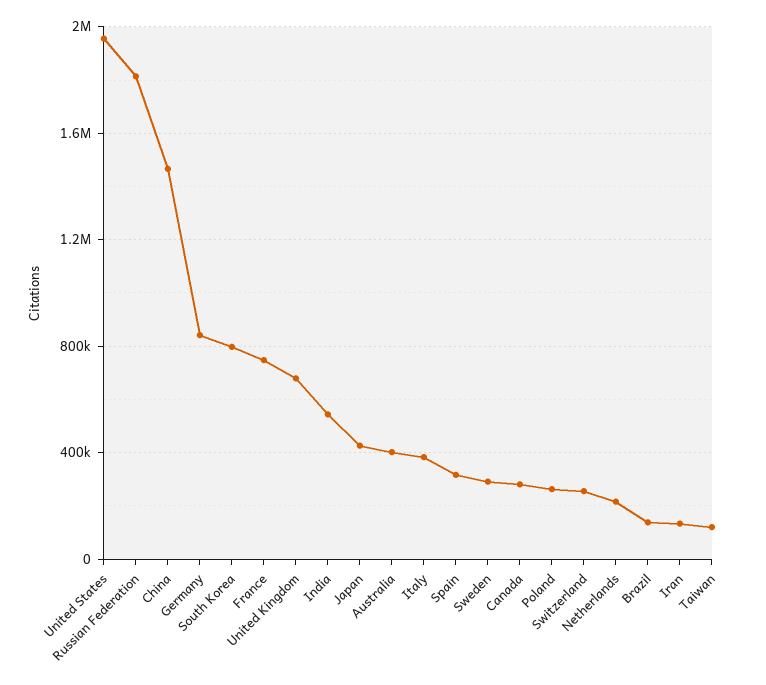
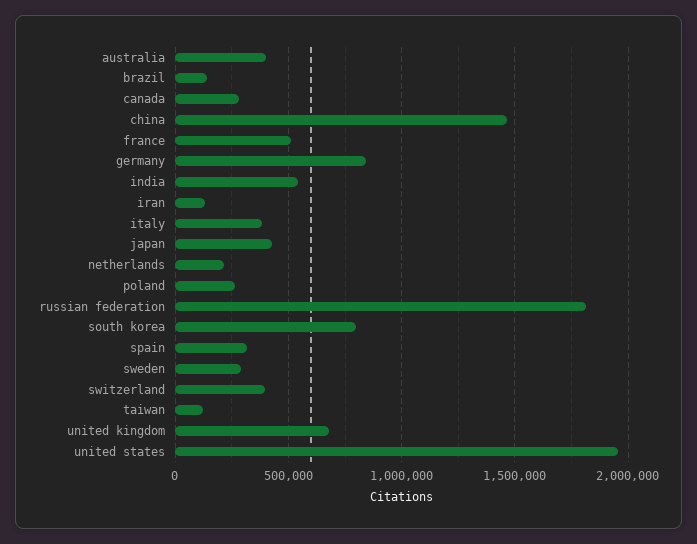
  {
    "United States": 1950000,
    "Russian Federation": 1800000,
    "China": 1450000,
    "Germany": 850000,
    "South Korea": 800000,
-   "France": 750000,
+   "France": 500000,
    "United Kingdom": 700000,
    "India": 550000,
    "Japan": 450000,
    "Australia": 400000,
    "Italy": 400000,
    "Spain": 300000,
    "Sweden": 300000,
    "Canada": 300000,
    "Poland": 250000,
-   "Switzerland": 250000,
+   "Switzerland": 400000,
    "Netherlands": 200000,
    "Brazil": 150000,
    "Iran": 150000,
    "Taiwan": 100000
  }

